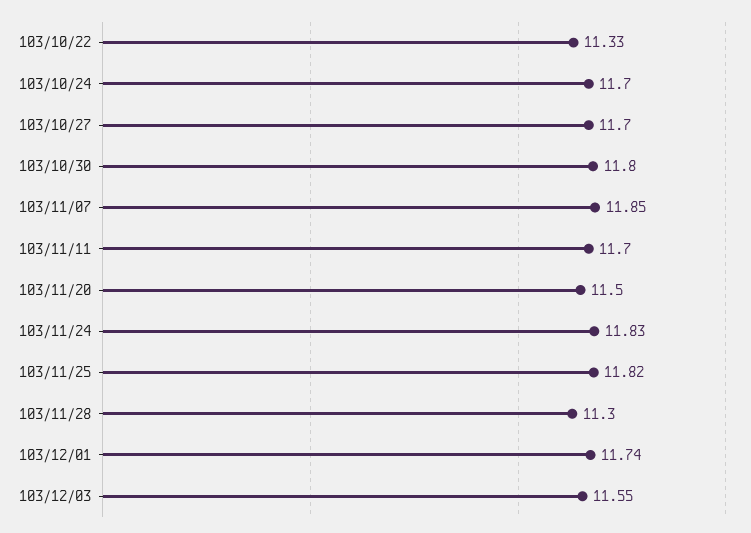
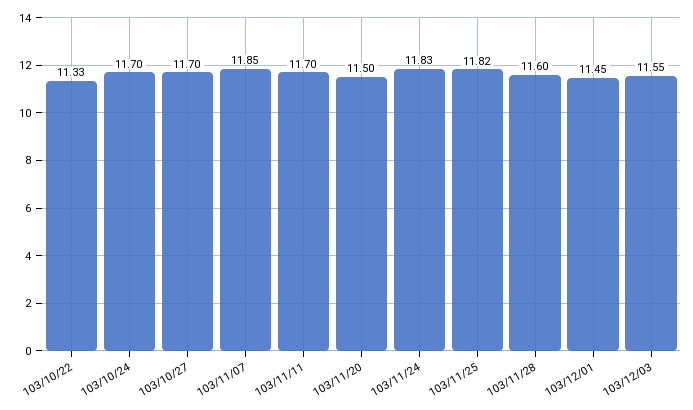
  {
    "103/10/22": 11.33,
    "103/10/24": 11.7,
    "103/10/27": 11.7,
-   "103/10/30": 11.8,
    "103/11/07": 11.85,
    "103/11/11": 11.7,
    "103/11/20": 11.5,
    "103/11/24": 11.83,
    "103/11/25": 11.82,
-   "103/11/28": 11.3,
+   "103/11/28": 11.6,
-   "103/12/01": 11.74,
+   "103/12/01": 11.45,
    "103/12/03": 11.55
  }

